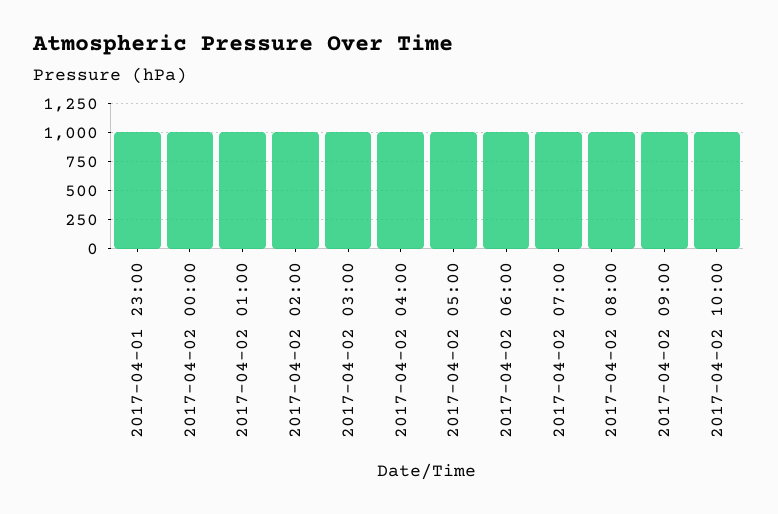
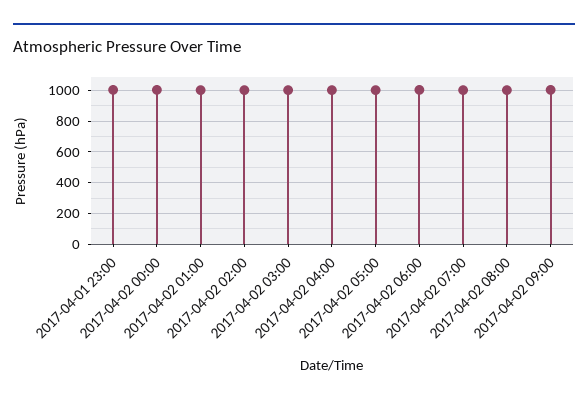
  {
    "2017-04-01 23:00": 1000,
    "2017-04-02 00:00": 1000,
    "2017-04-02 01:00": 1000,
    "2017-04-02 02:00": 1000,
    "2017-04-02 03:00": 1000,
    "2017-04-02 04:00": 1000,
    "2017-04-02 05:00": 1000,
    "2017-04-02 06:00": 1000,
    "2017-04-02 07:00": 1000,
    "2017-04-02 08:00": 1000,
-   "2017-04-02 09:00": 1000,
+   "2017-04-02 09:00": 1000
-   "2017-04-02 10:00": 1000
  }

